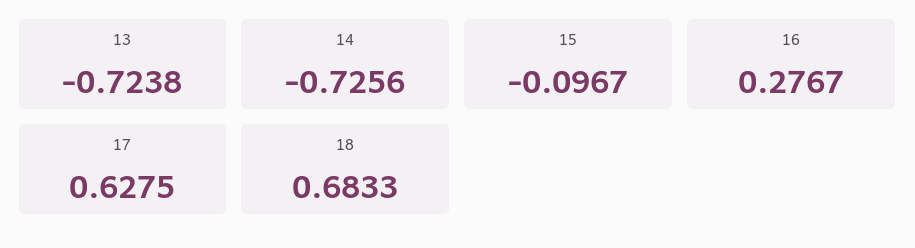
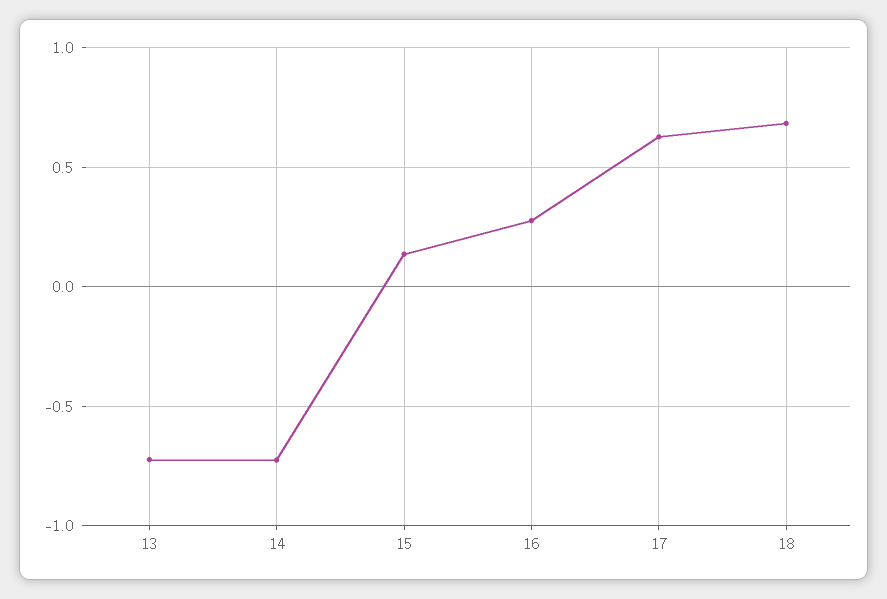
  {
    "13": -0.7238,
    "14": -0.7256,
-   "15": -0.0967,
+   "15": 0.15,
    "16": 0.2767,
    "17": 0.6275,
    "18": 0.6833
  }

